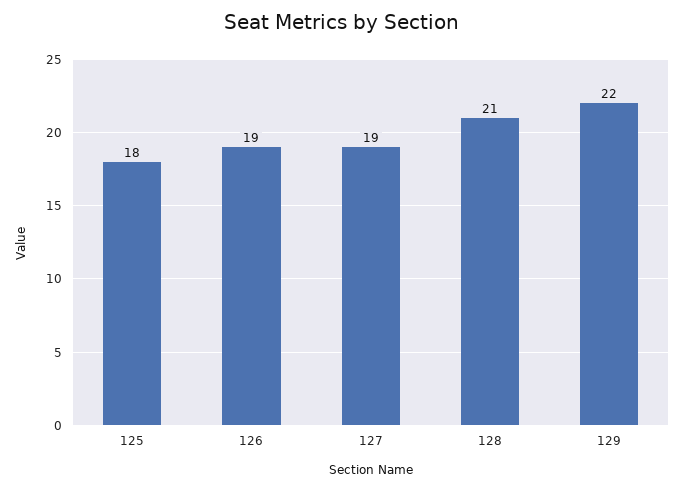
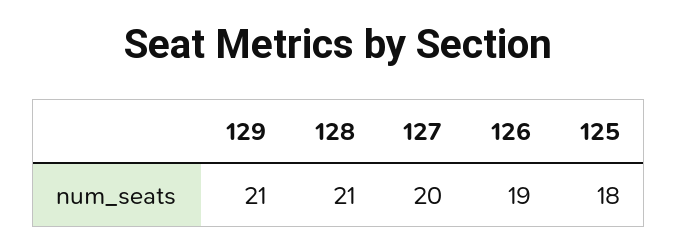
  {
    "125": 18,
    "126": 19,
-   "127": 19,
+   "127": 20,
    "128": 21,
-   "129": 22
+   "129": 21
  }

